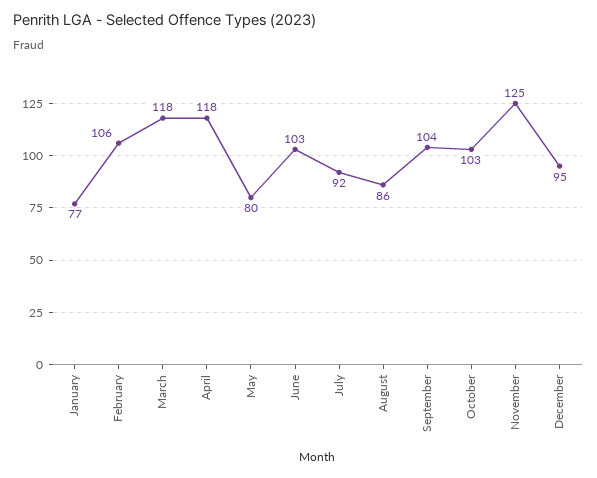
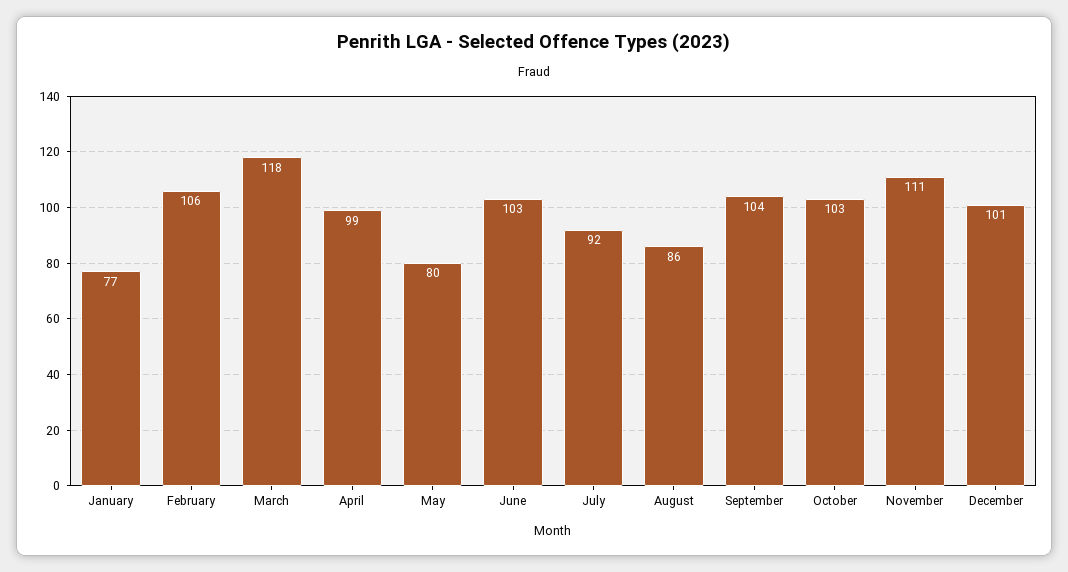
  {
    "January": 77,
    "February": 106,
    "March": 118,
-   "April": 118,
+   "April": 99,
    "May": 80,
    "June": 103,
    "July": 92,
    "August": 86,
    "September": 104,
    "October": 103,
-   "November": 125,
+   "November": 111,
-   "December": 95
+   "December": 101
  }

